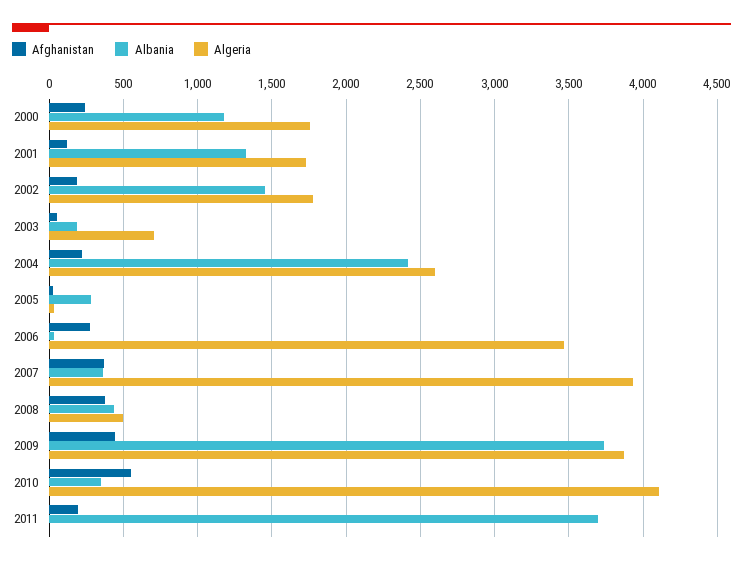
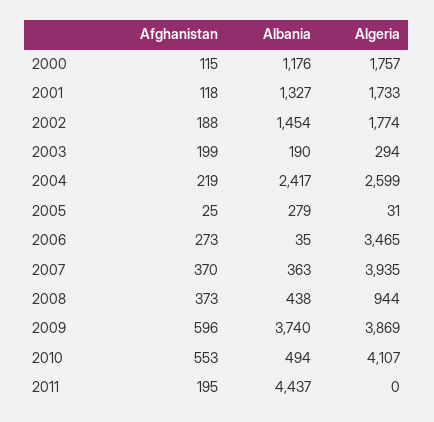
  {
    "Afghanistan": {
-     "2000": 250,
+     "2000": 115,
      "2001": 118,
      "2002": 188,
-     "2003": 50,
+     "2003": 199,
      "2004": 219,
      "2005": 25,
      "2006": 273,
      "2007": 370,
      "2008": 373,
-     "2009": 450,
+     "2009": 596,
      "2010": 553,
      "2011": 195
    },
    "Albania": {
      "2000": 1176,
      "2001": 1327,
      "2002": 1454,
      "2003": 190,
      "2004": 2417,
      "2005": 279,
      "2006": 35,
      "2007": 363,
      "2008": 438,
      "2009": 3740,
-     "2010": 350,
+     "2010": 494,
-     "2011": 3700
+     "2011": 4437
    },
    "Algeria": {
      "2000": 1757,
      "2001": 1733,
      "2002": 1774,
-     "2003": 700,
+     "2003": 294,
      "2004": 2599,
      "2005": 31,
      "2006": 3465,
      "2007": 3935,
-     "2008": 500,
+     "2008": 944,
      "2009": 3869,
      "2010": 4107,
      "2011": 0
    }
  }

